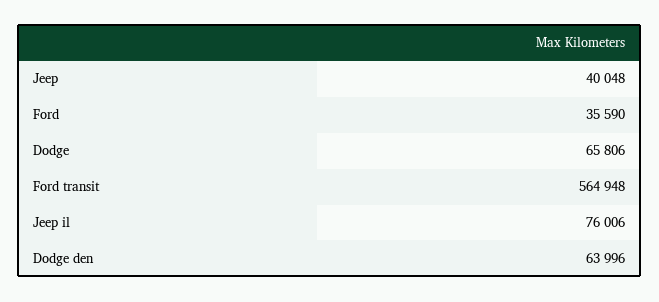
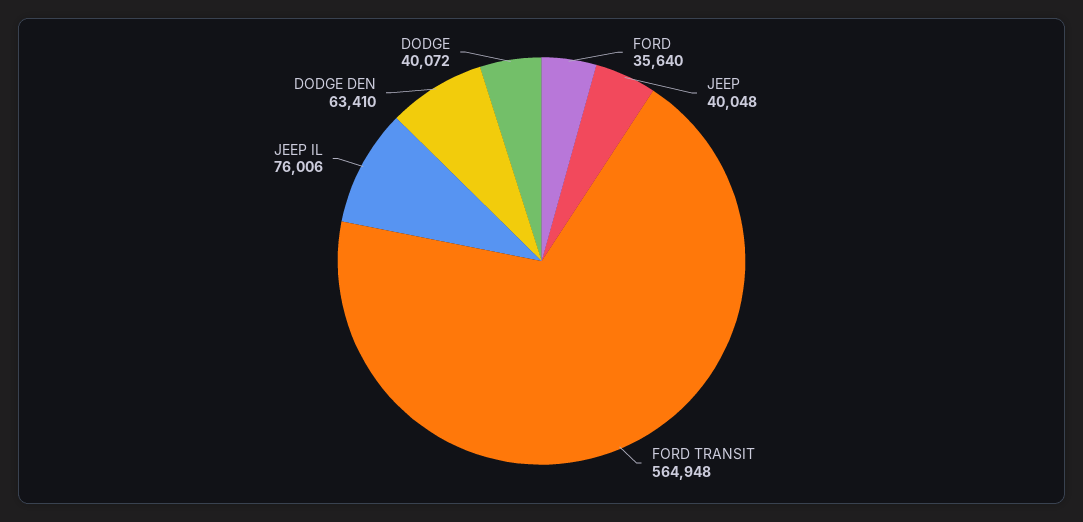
  {
    "Jeep": 40048,
-   "Ford": 35590,
+   "Ford": 35640,
-   "Dodge": 65806,
+   "Dodge": 40072,
    "Ford transit": 564948,
    "Jeep il": 76006,
-   "Dodge den": 63996
+   "Dodge den": 63410
  }

